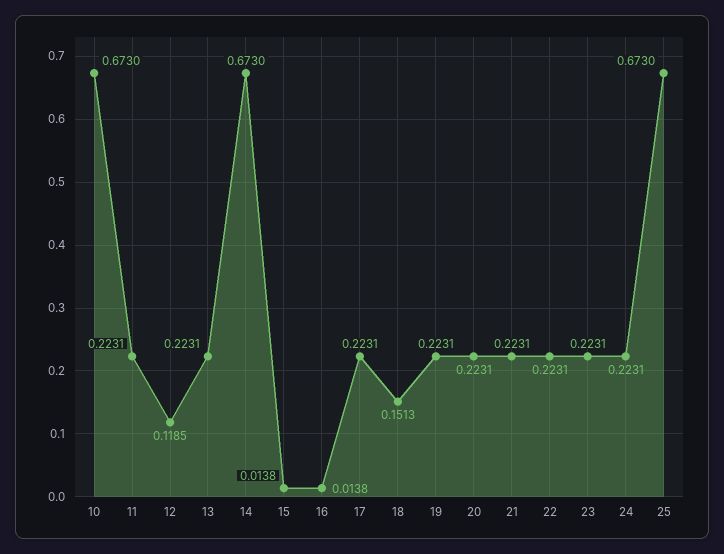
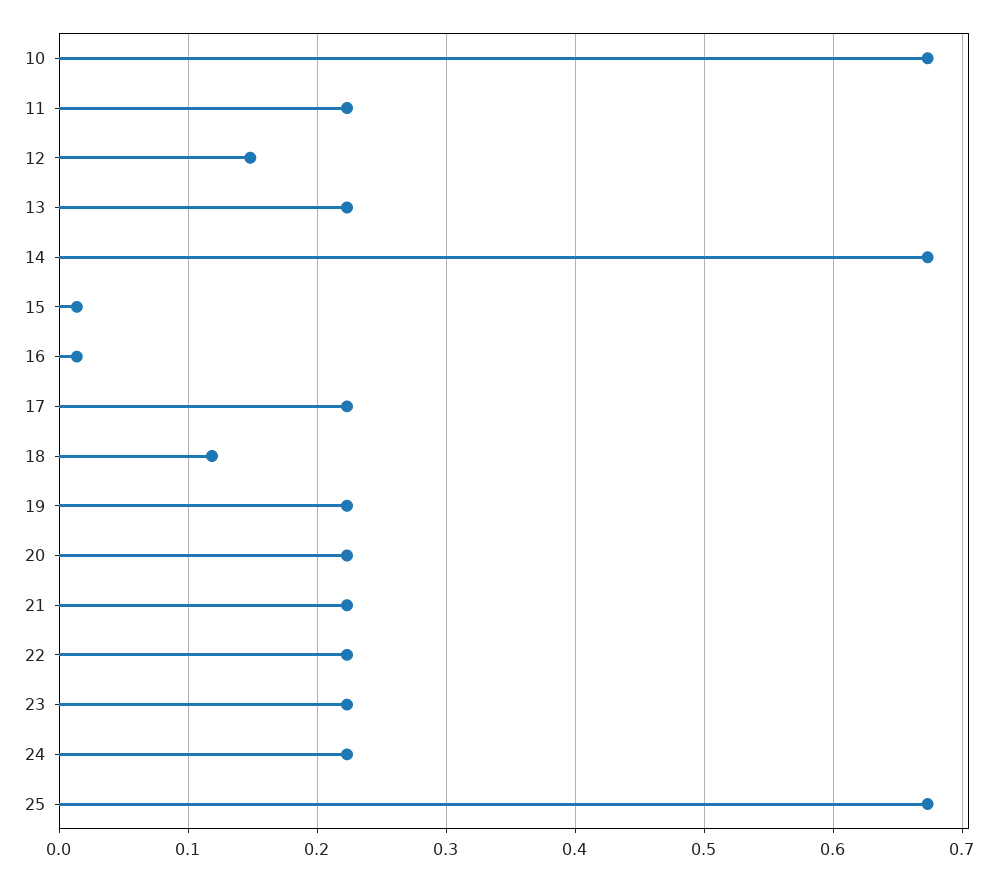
  {
    "10": 0.673,
    "11": 0.2231,
-   "12": 0.1185,
+   "12": 0.15,
    "13": 0.2231,
    "14": 0.673,
    "15": 0.0138,
    "16": 0.0138,
    "17": 0.2231,
-   "18": 0.1513,
+   "18": 0.12,
    "19": 0.2231,
    "20": 0.2231,
    "21": 0.2231,
    "22": 0.2231,
    "23": 0.2231,
    "24": 0.2231,
    "25": 0.673
  }

